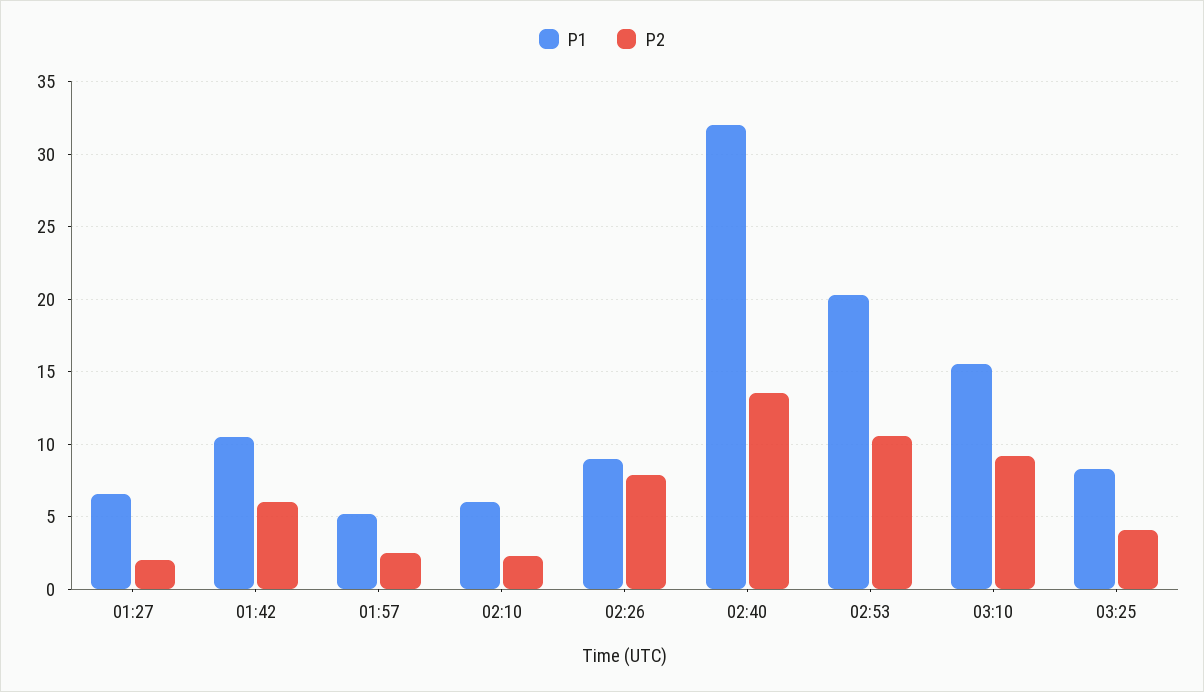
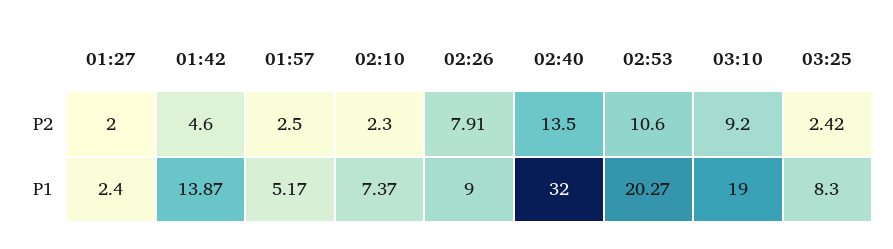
  {
    "P1": {
-     "01:27": 6.5,
+     "01:27": 2.4,
-     "01:42": 10.5,
+     "01:42": 13.87,
      "01:57": 5.17,
-     "02:10": 6,
+     "02:10": 7.37,
      "02:26": 9,
      "02:40": 32,
      "02:53": 20.27,
-     "03:10": 15.5,
+     "03:10": 19,
      "03:25": 8.3
    },
    "P2": {
      "01:27": 2,
-     "01:42": 6,
+     "01:42": 4.6,
      "01:57": 2.5,
      "02:10": 2.3,
      "02:26": 7.91,
      "02:40": 13.5,
      "02:53": 10.6,
      "03:10": 9.2,
-     "03:25": 4
+     "03:25": 2.42
    }
  }

